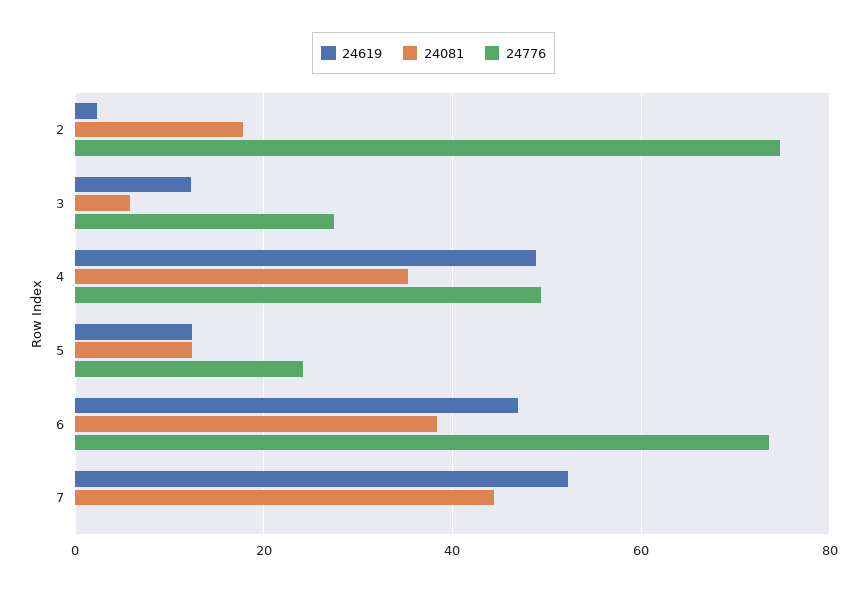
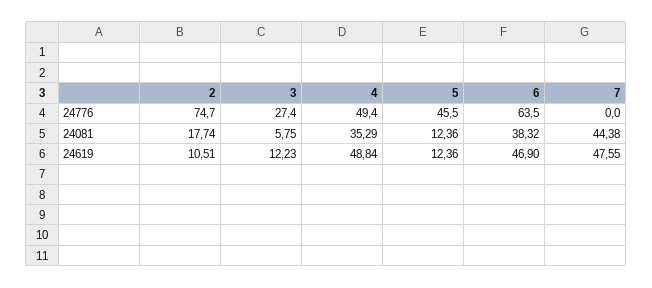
  {
    "24619": {
-     "2": 2,
+     "2": 10.51,
      "3": 12.23,
      "4": 48.84,
      "5": 12.36,
      "6": 46.9,
-     "7": 52
+     "7": 47.55
    },
    "24081": {
      "2": 17.74,
      "3": 5.75,
      "4": 35.29,
      "5": 12.36,
      "6": 38.32,
      "7": 44.38
    },
    "24776": {
      "2": 74.7,
      "3": 27.4,
      "4": 49.4,
-     "5": 24,
+     "5": 45.5,
-     "6": 74,
+     "6": 63.5,
      "7": 0
    }
  }

